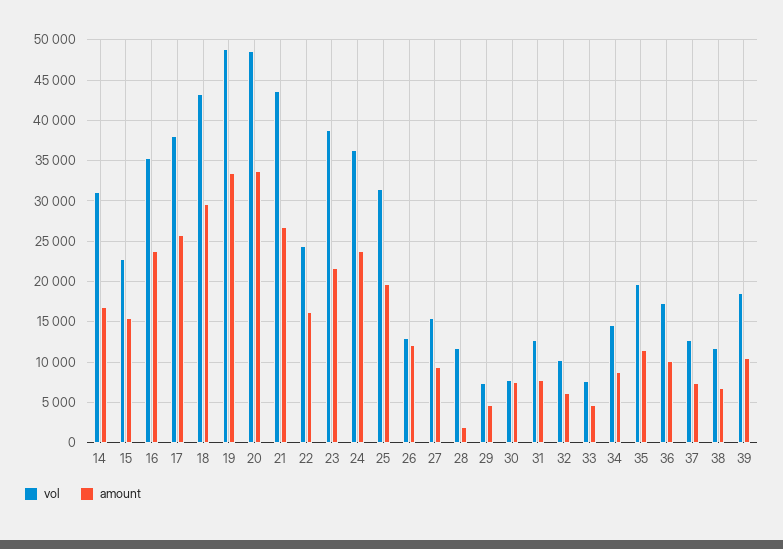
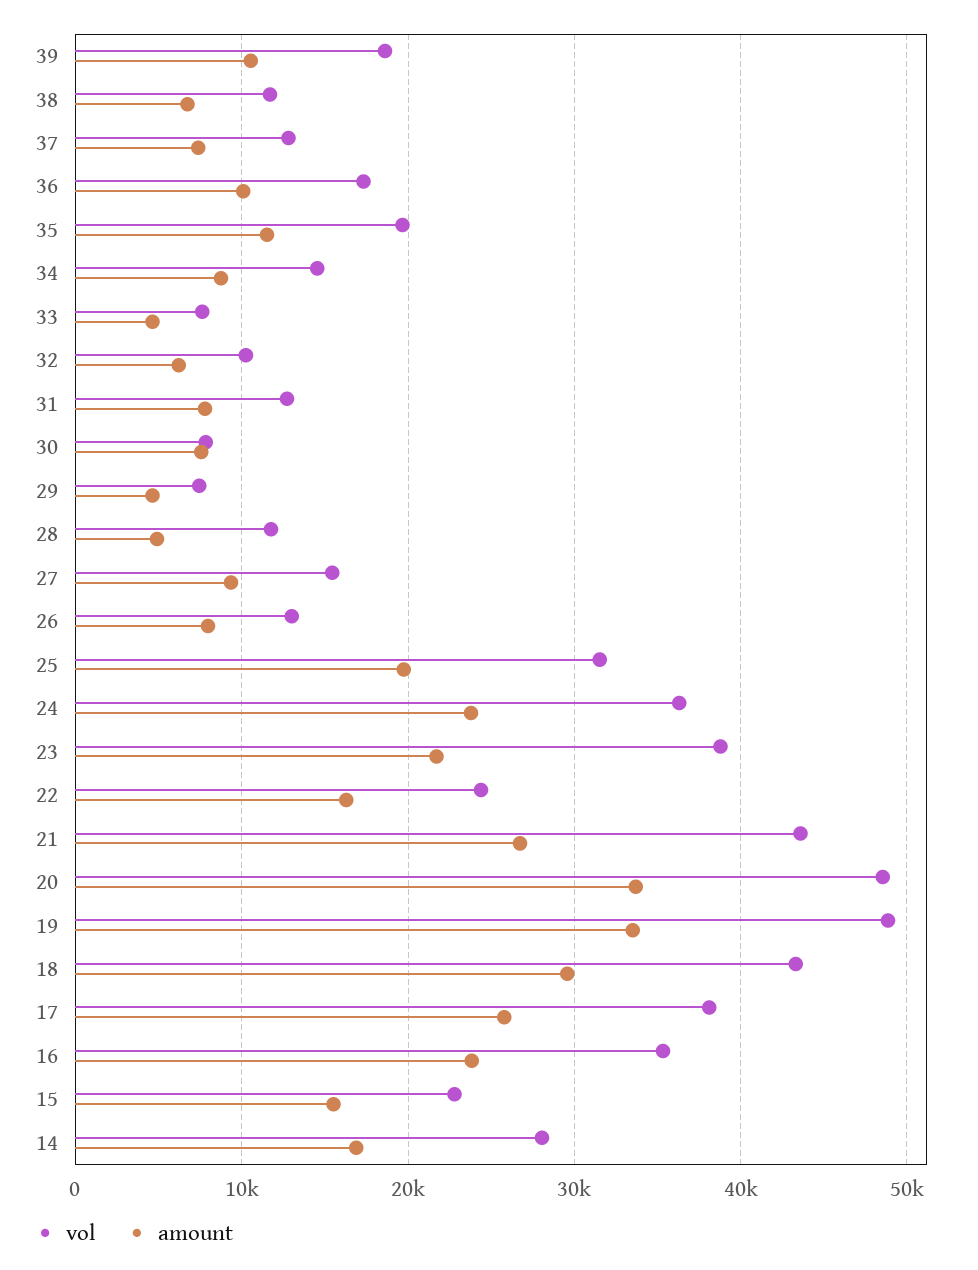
  {
    "vol": {
-     "14": 31000,
+     "14": 28000,
      "15": 23000,
      "16": 35000,
      "17": 38000,
      "18": 43000,
      "19": 49000,
      "20": 49000,
      "21": 44000,
      "22": 24000,
      "23": 39000,
      "24": 36000,
      "25": 32000,
      "26": 13000,
      "27": 15000,
      "28": 12000,
      "29": 7000,
      "30": 8000,
      "31": 13000,
      "32": 10000,
      "33": 8000,
      "34": 15000,
      "35": 20000,
      "36": 17000,
      "37": 13000,
      "38": 12000,
      "39": 19000
    },
    "amount": {
      "14": 17000,
      "15": 16000,
      "16": 24000,
      "17": 26000,
      "18": 30000,
      "19": 34000,
      "20": 34000,
      "21": 27000,
      "22": 16000,
      "23": 22000,
      "24": 24000,
      "25": 20000,
-     "26": 12000,
+     "26": 8000,
      "27": 9000,
-     "28": 2000,
+     "28": 5000,
      "29": 5000,
      "30": 8000,
      "31": 8000,
      "32": 6000,
      "33": 5000,
      "34": 9000,
      "35": 12000,
      "36": 10000,
      "37": 7000,
      "38": 7000,
      "39": 11000
    }
  }

